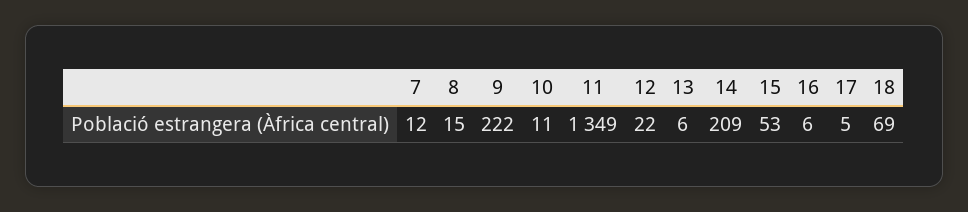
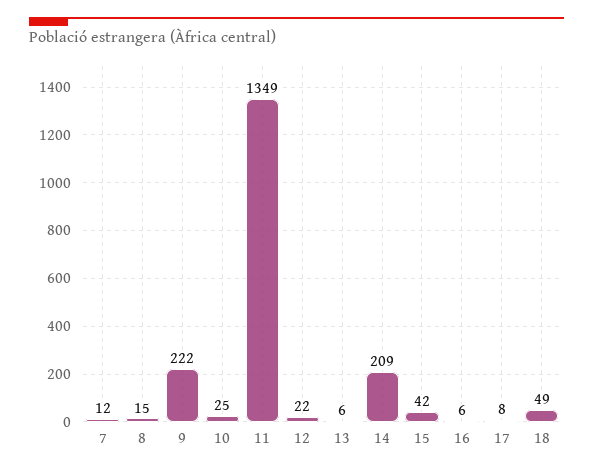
  {
    "7": 12,
    "8": 15,
    "9": 222,
-   "10": 11,
+   "10": 25,
    "11": 1349,
    "12": 22,
    "13": 6,
    "14": 209,
-   "15": 53,
+   "15": 42,
    "16": 6,
-   "17": 5,
+   "17": 8,
-   "18": 69
+   "18": 49
  }

